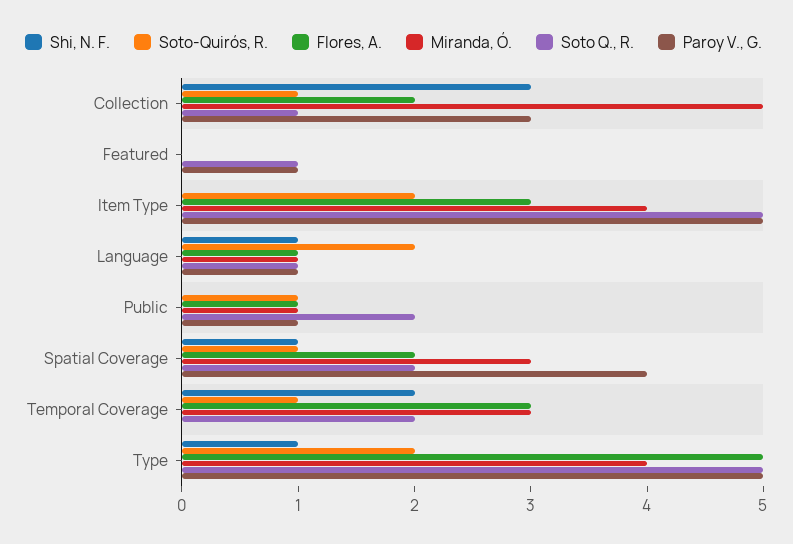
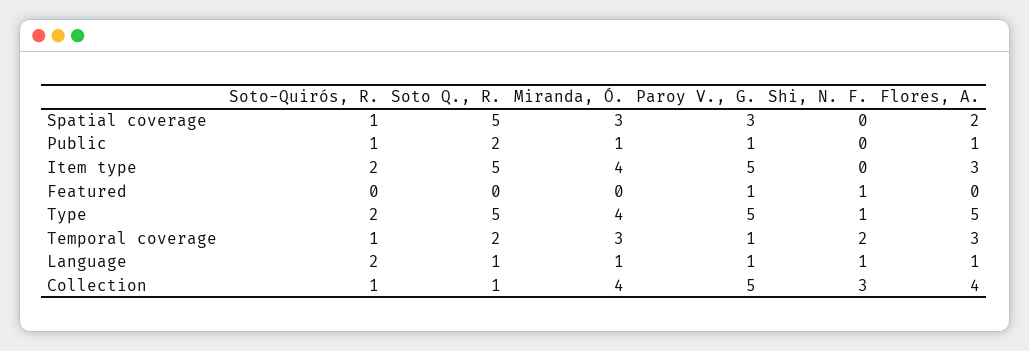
  {
    "Shi, N. F.": {
      "Collection": 3,
-     "Featured": 0,
+     "Featured": 1,
      "Item Type": 0,
      "Language": 1,
      "Public": 0,
-     "Spatial Coverage": 1,
+     "Spatial Coverage": 0,
      "Temporal Coverage": 2,
      "Type": 1
    },
    "Soto-Quirós, R.": {
      "Collection": 1,
      "Featured": 0,
      "Item Type": 2,
      "Language": 2,
      "Public": 1,
      "Spatial Coverage": 1,
      "Temporal Coverage": 1,
      "Type": 2
    },
    "Flores, A.": {
-     "Collection": 2,
+     "Collection": 4,
      "Featured": 0,
      "Item Type": 3,
      "Language": 1,
      "Public": 1,
      "Spatial Coverage": 2,
      "Temporal Coverage": 3,
      "Type": 5
    },
    "Miranda, Ó.": {
-     "Collection": 5,
+     "Collection": 4,
      "Featured": 0,
      "Item Type": 4,
      "Language": 1,
      "Public": 1,
      "Spatial Coverage": 3,
      "Temporal Coverage": 3,
      "Type": 4
    },
    "Soto Q., R.": {
      "Collection": 1,
-     "Featured": 1,
+     "Featured": 0,
      "Item Type": 5,
      "Language": 1,
      "Public": 2,
-     "Spatial Coverage": 2,
+     "Spatial Coverage": 5,
      "Temporal Coverage": 2,
      "Type": 5
    },
    "Paroy V., G.": {
-     "Collection": 3,
+     "Collection": 5,
      "Featured": 1,
      "Item Type": 5,
      "Language": 1,
      "Public": 1,
-     "Spatial Coverage": 4,
+     "Spatial Coverage": 3,
-     "Temporal Coverage": 0,
+     "Temporal Coverage": 1,
      "Type": 5
    }
  }

